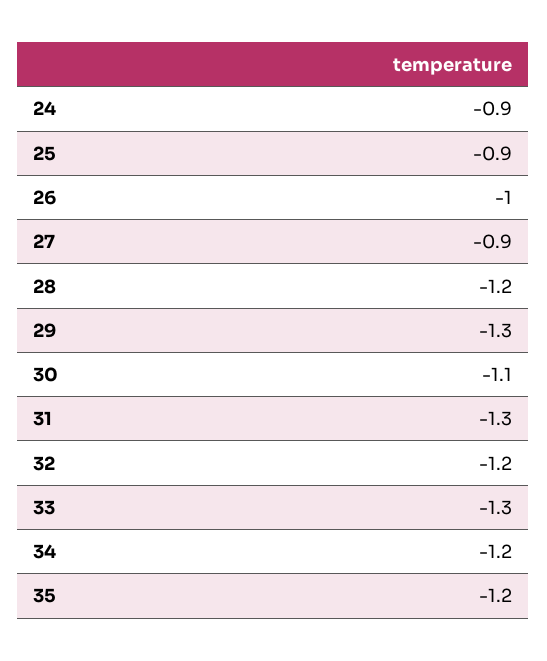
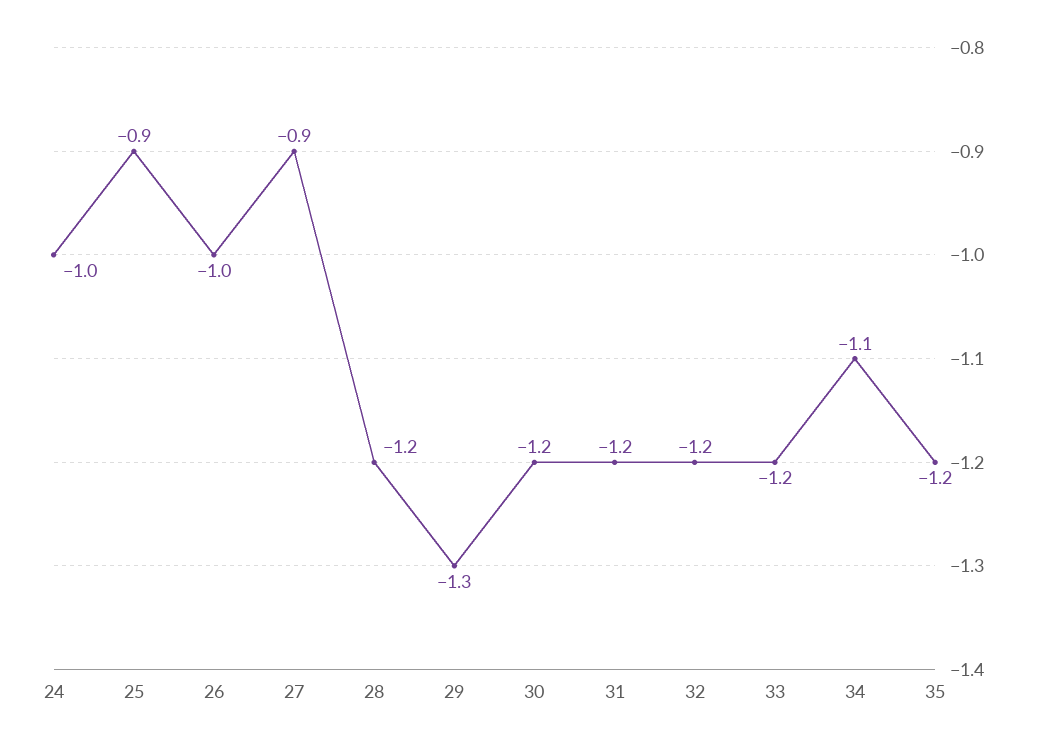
  {
-   "24": -0.9,
+   "24": -1,
    "25": -0.9,
    "26": -1,
    "27": -0.9,
    "28": -1.2,
    "29": -1.3,
-   "30": -1.1,
+   "30": -1.2,
-   "31": -1.3,
+   "31": -1.2,
    "32": -1.2,
-   "33": -1.3,
+   "33": -1.2,
-   "34": -1.2,
+   "34": -1.1,
    "35": -1.2
  }

